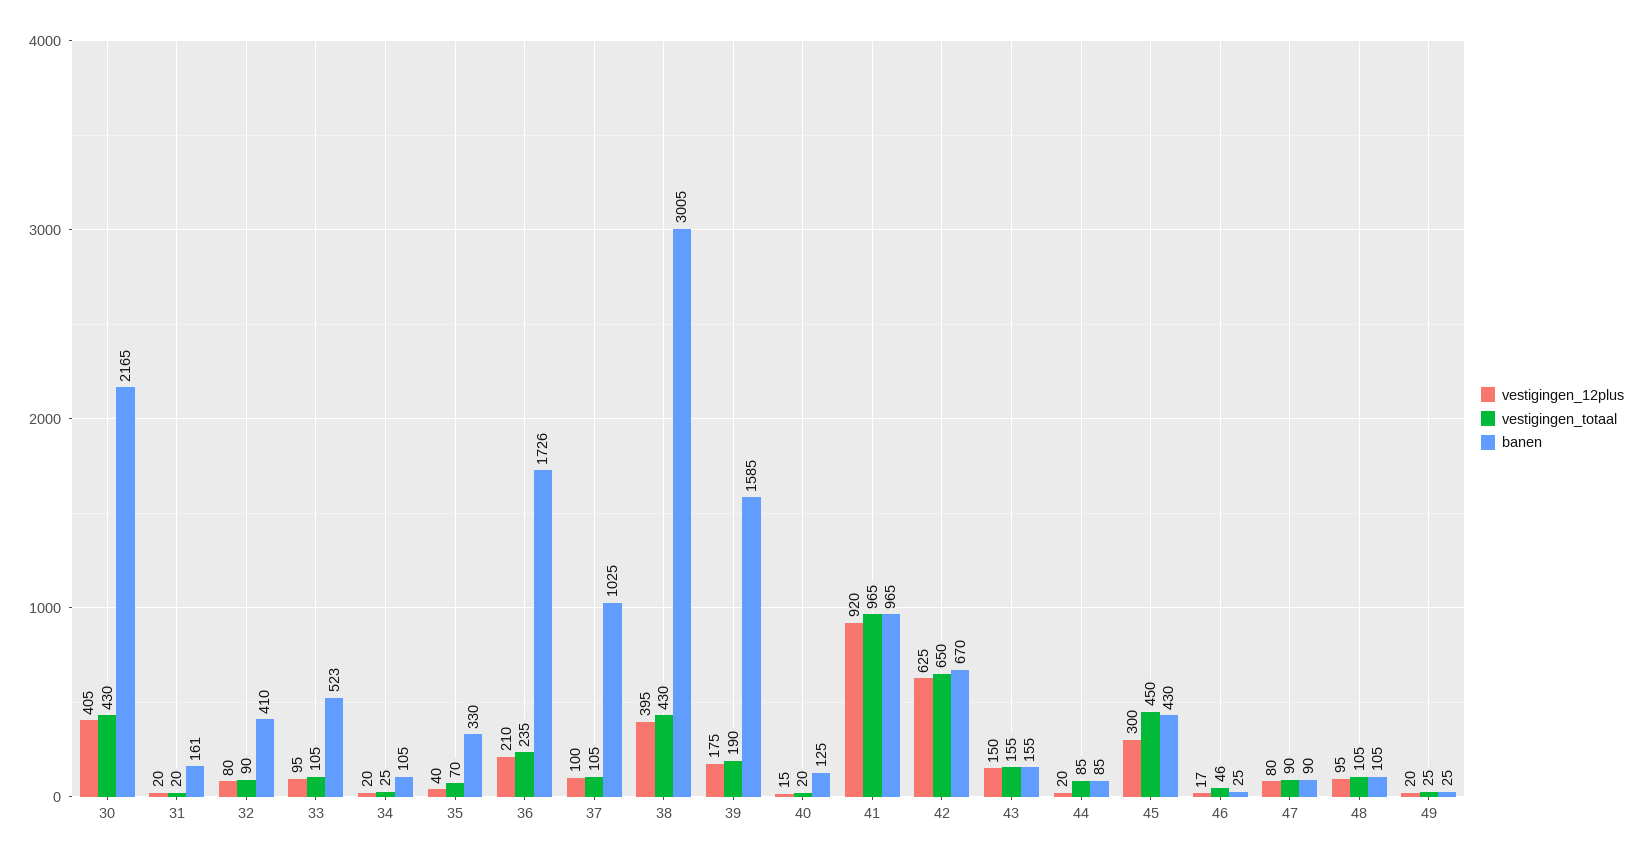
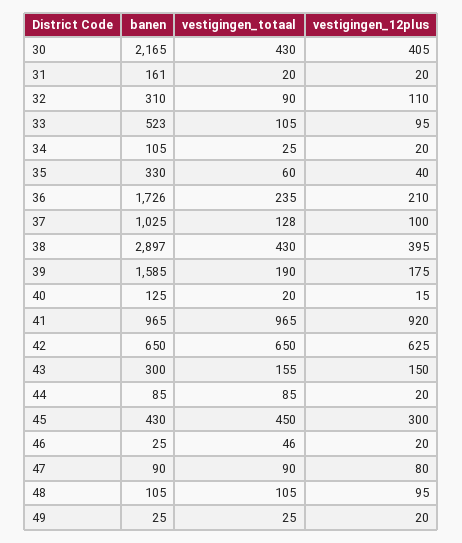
  {
    "vestigingen_12plus": {
      "30": 405,
      "31": 20,
-     "32": 80,
+     "32": 110,
      "33": 95,
      "34": 20,
      "35": 40,
      "36": 210,
      "37": 100,
      "38": 395,
      "39": 175,
      "40": 15,
      "41": 920,
      "42": 625,
      "43": 150,
      "44": 20,
      "45": 300,
-     "46": 17,
+     "46": 20,
      "47": 80,
      "48": 95,
      "49": 20
    },
    "vestigingen_totaal": {
      "30": 430,
      "31": 20,
      "32": 90,
      "33": 105,
      "34": 25,
-     "35": 70,
+     "35": 60,
      "36": 235,
-     "37": 105,
+     "37": 128,
      "38": 430,
      "39": 190,
      "40": 20,
      "41": 965,
      "42": 650,
      "43": 155,
      "44": 85,
      "45": 450,
      "46": 46,
      "47": 90,
      "48": 105,
      "49": 25
    },
    "banen": {
      "30": 2165,
      "31": 161,
-     "32": 410,
+     "32": 310,
      "33": 523,
      "34": 105,
      "35": 330,
      "36": 1726,
      "37": 1025,
-     "38": 3005,
+     "38": 2897,
      "39": 1585,
      "40": 125,
      "41": 965,
-     "42": 670,
+     "42": 650,
-     "43": 155,
+     "43": 300,
      "44": 85,
      "45": 430,
      "46": 25,
      "47": 90,
      "48": 105,
      "49": 25
    }
  }

